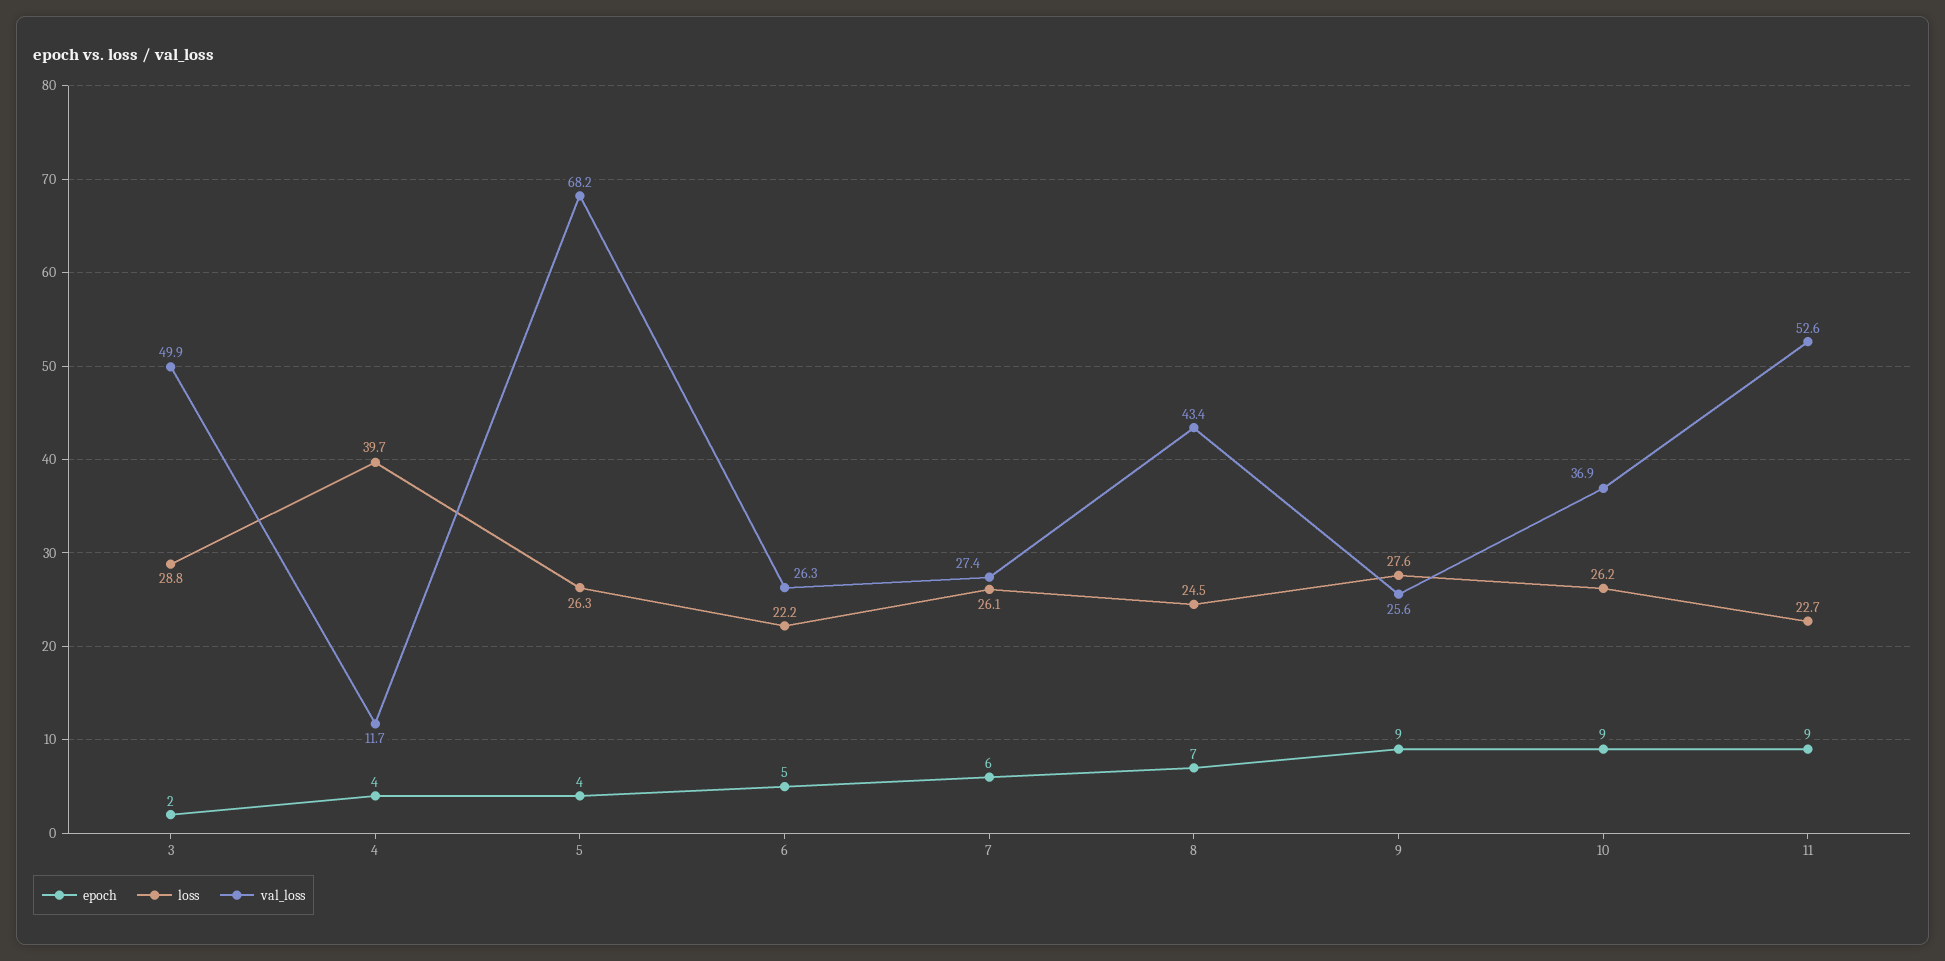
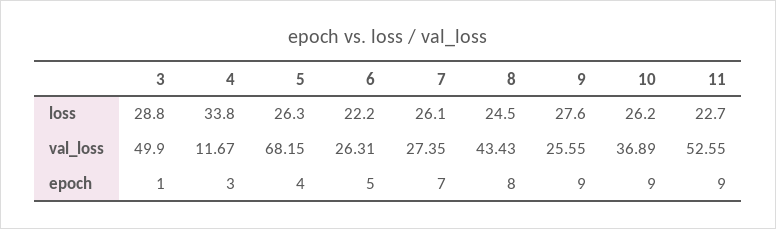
  {
    "epoch": {
-     "3": 2,
+     "3": 1,
-     "4": 4,
+     "4": 3,
      "5": 4,
      "6": 5,
-     "7": 6,
+     "7": 7,
-     "8": 7,
+     "8": 8,
      "9": 9,
      "10": 9,
      "11": 9
    },
    "loss": {
      "3": 28.8,
-     "4": 39.7,
+     "4": 33.8,
      "5": 26.3,
      "6": 22.2,
      "7": 26.1,
      "8": 24.5,
      "9": 27.6,
      "10": 26.2,
      "11": 22.7
    },
    "val_loss": {
      "3": 49.9,
      "4": 11.67,
      "5": 68.15,
      "6": 26.31,
      "7": 27.35,
      "8": 43.43,
      "9": 25.55,
      "10": 36.89,
      "11": 52.55
    }
  }

